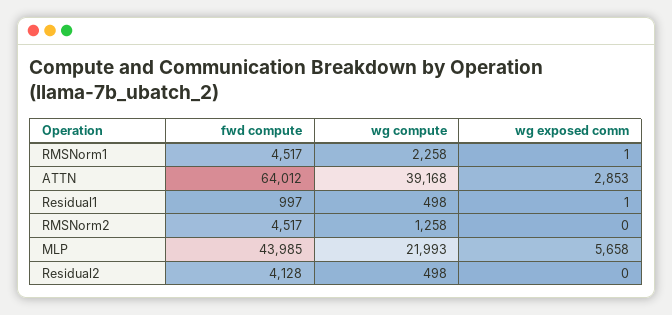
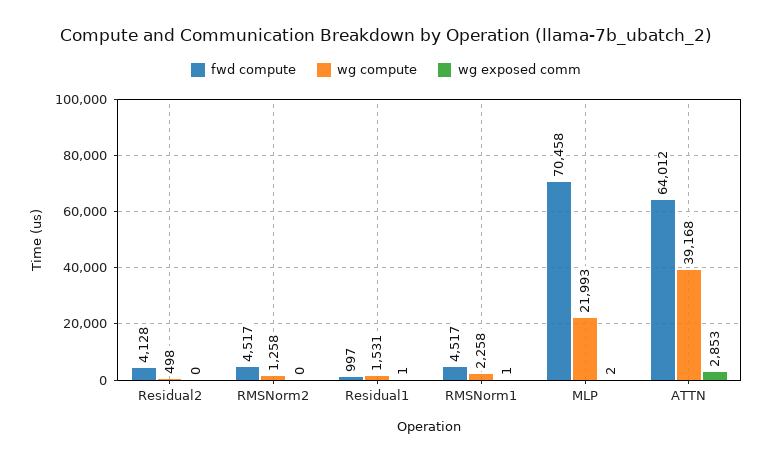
  {
    "fwd compute": {
      "RMSNorm1": 4517,
      "ATTN": 64012,
      "Residual1": 997,
      "RMSNorm2": 4517,
-     "MLP": 43985,
+     "MLP": 70458,
      "Residual2": 4128
    },
    "wg compute": {
      "RMSNorm1": 2258,
      "ATTN": 39168,
-     "Residual1": 498,
+     "Residual1": 1531,
      "RMSNorm2": 1258,
      "MLP": 21993,
      "Residual2": 498
    },
    "wg exposed comm": {
      "RMSNorm1": 1,
      "ATTN": 2853,
      "Residual1": 1,
      "RMSNorm2": 0,
-     "MLP": 5658,
+     "MLP": 2,
      "Residual2": 0
    }
  }

